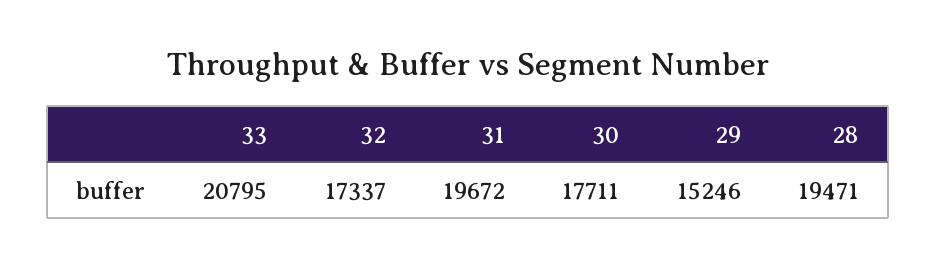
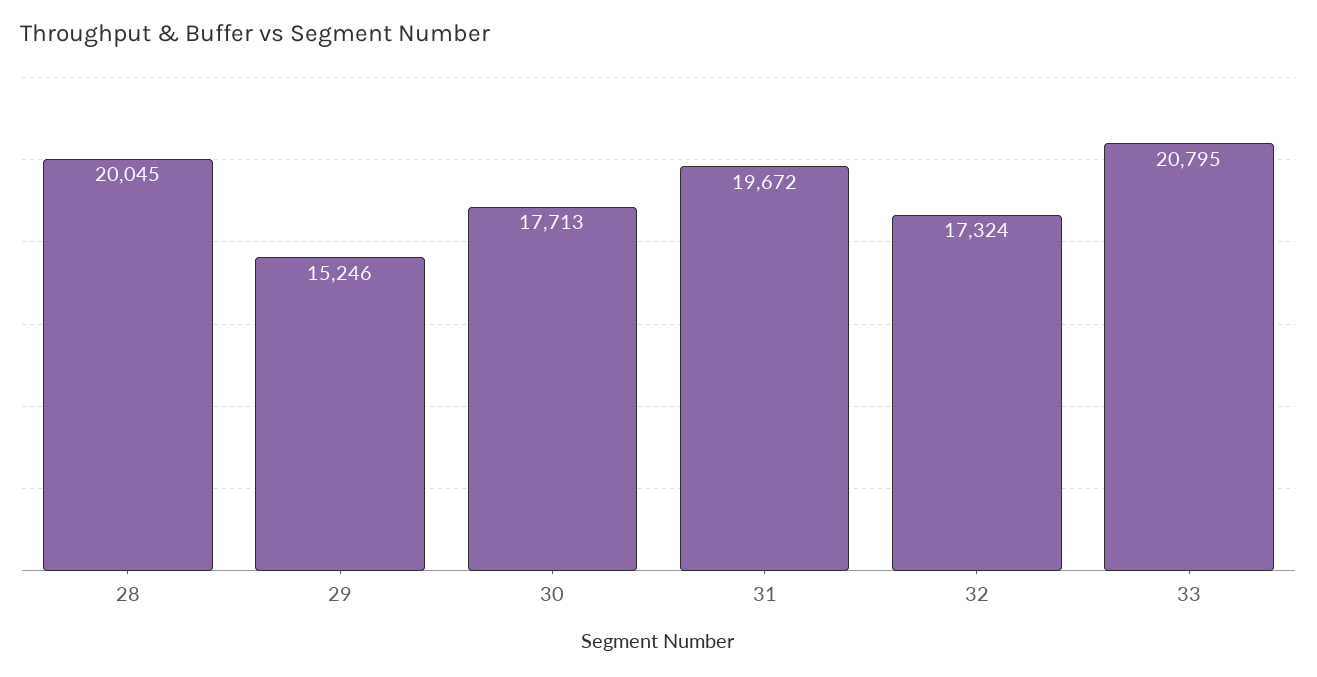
  {
    "33": 20795,
-   "32": 17337,
+   "32": 17324,
    "31": 19672,
-   "30": 17711,
+   "30": 17713,
    "29": 15246,
-   "28": 19471
+   "28": 20045
  }

